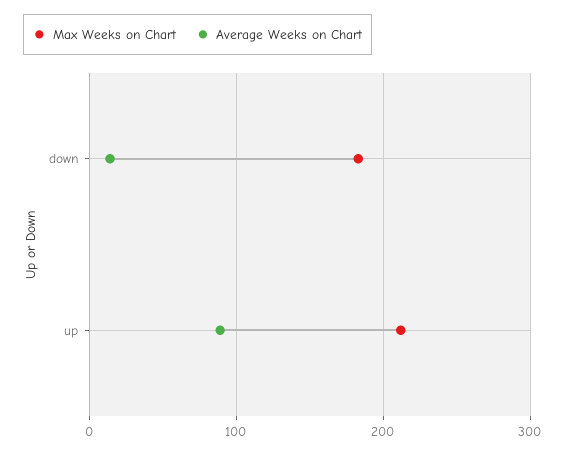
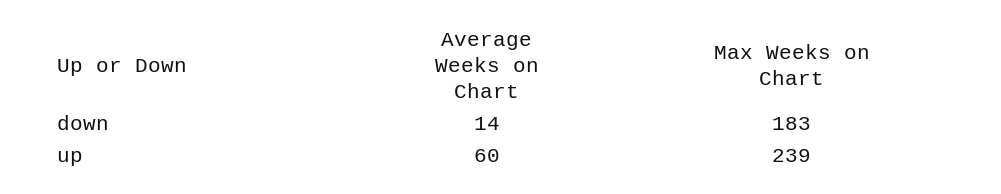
  {
    "Max Weeks on Chart": {
      "down": 183,
-     "up": 210
+     "up": 239
    },
    "Average Weeks on Chart": {
      "down": 14,
-     "up": 90
+     "up": 60
    }
  }

